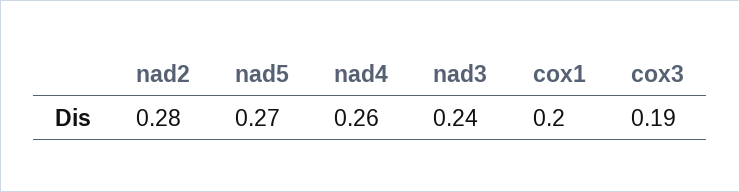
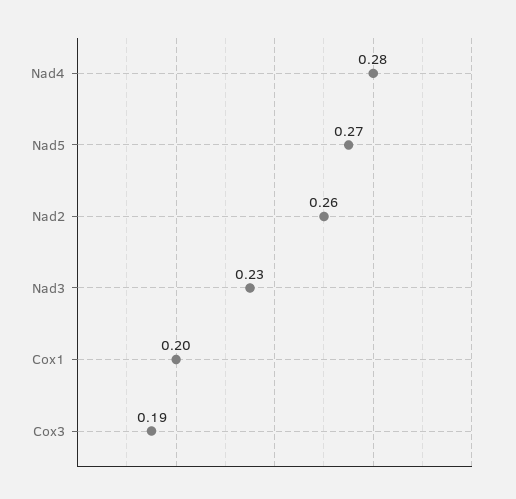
  {
-   "nad2": 0.28,
+   "nad2": 0.26,
    "nad5": 0.27,
-   "nad4": 0.26,
+   "nad4": 0.28,
-   "nad3": 0.24,
+   "nad3": 0.23,
    "cox1": 0.2,
    "cox3": 0.19
  }

